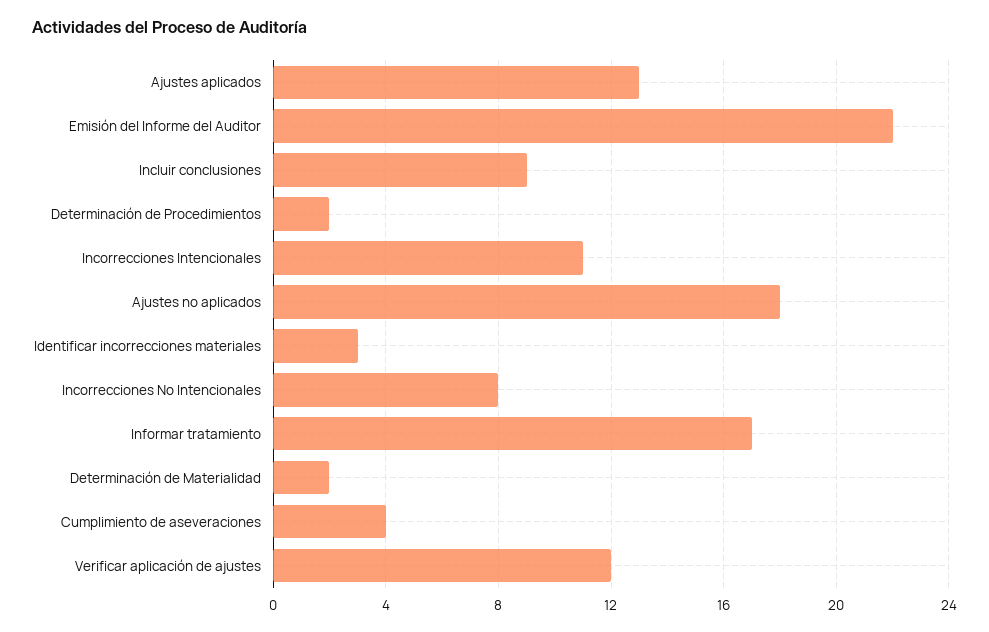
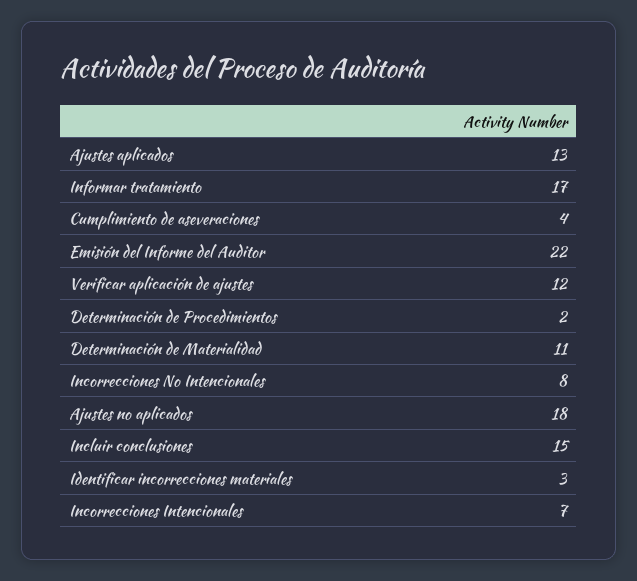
  {
    "Ajustes aplicados": 13,
    "Emisión del Informe del Auditor": 22,
-   "Incluir conclusiones": 9,
+   "Incluir conclusiones": 15,
    "Determinación de Procedimientos": 2,
-   "Incorrecciones Intencionales": 11,
+   "Incorrecciones Intencionales": 7,
    "Ajustes no aplicados": 18,
    "Identificar incorrecciones materiales": 3,
    "Incorrecciones No Intencionales": 8,
    "Informar tratamiento": 17,
-   "Determinación de Materialidad": 2,
+   "Determinación de Materialidad": 11,
    "Cumplimiento de aseveraciones": 4,
    "Verificar aplicación de ajustes": 12
  }

